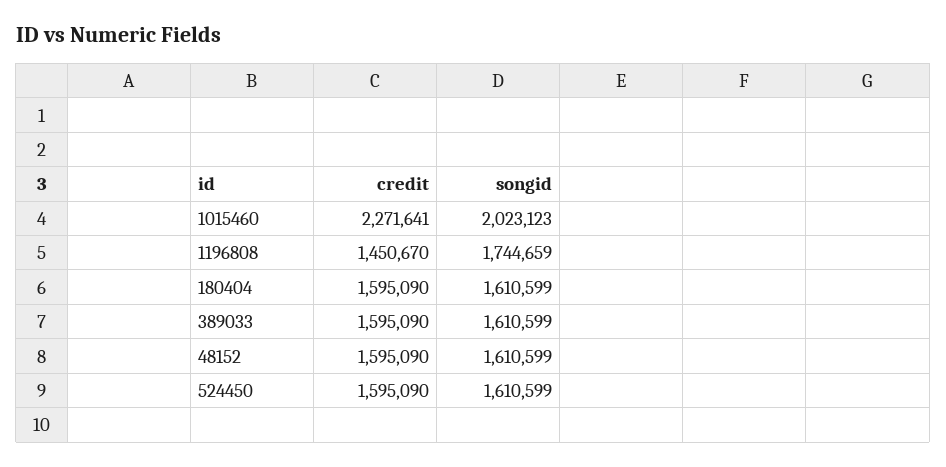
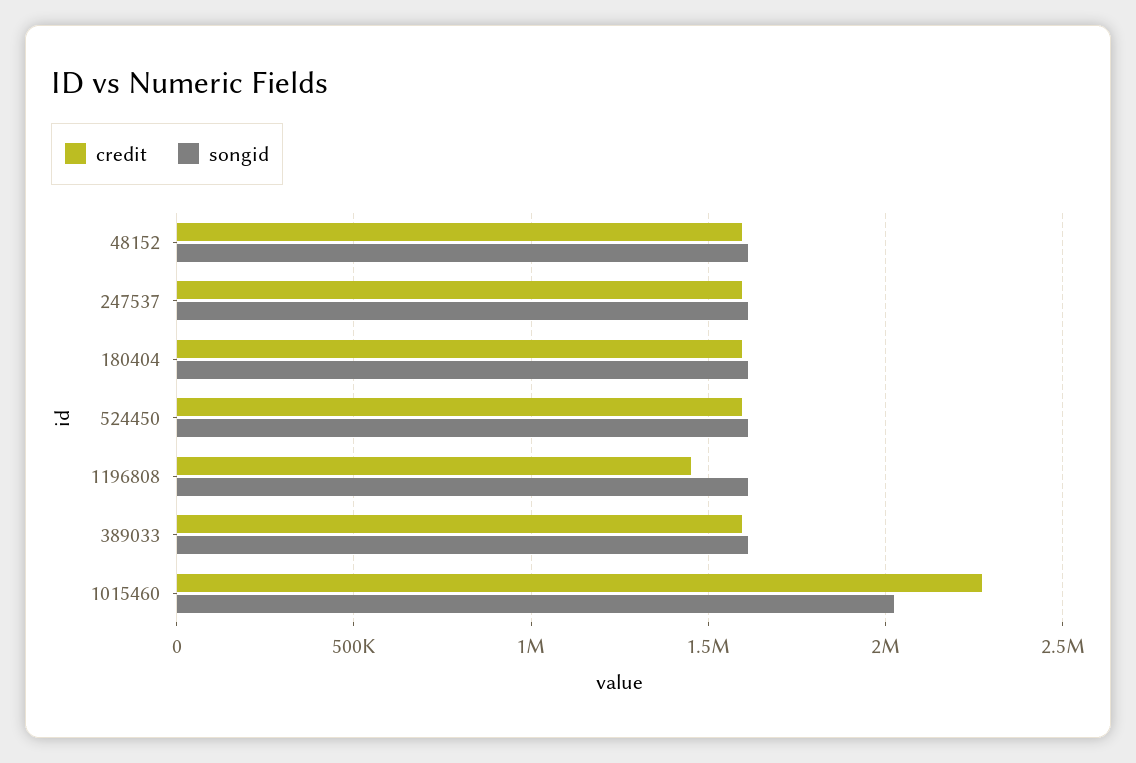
  {
    "credit": {
      "1015460": 2271641,
      "1196808": 1450670,
      "180404": 1595090,
      "389033": 1595090,
      "48152": 1595090,
-     "524450": 1595090
+     "524450": 1595090,
+     "247537": 1600000
    },
    "songid": {
      "1015460": 2023123,
-     "1196808": 1744659,
+     "1196808": 1600000,
      "180404": 1610599,
      "389033": 1610599,
      "48152": 1610599,
-     "524450": 1610599
+     "524450": 1610599,
+     "247537": 1600000
    }
  }

